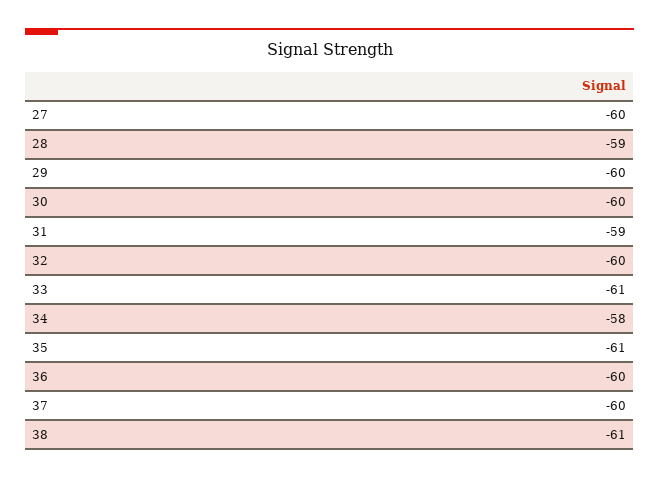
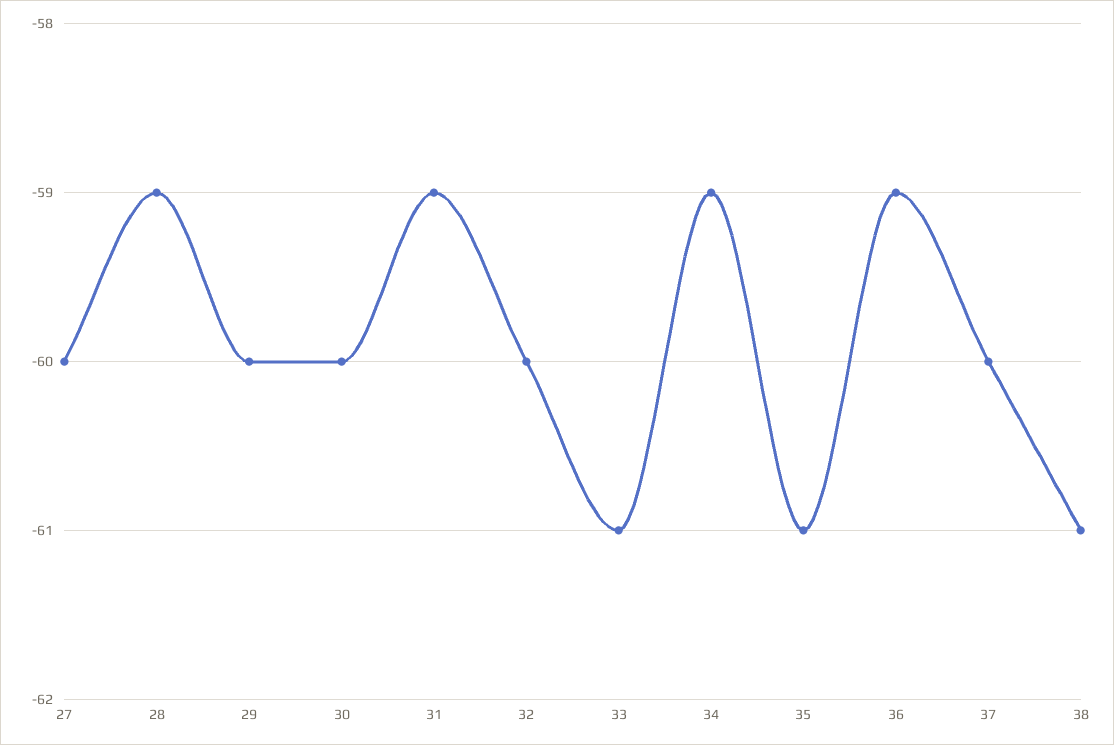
  {
    "27": -60,
    "28": -59,
    "29": -60,
    "30": -60,
    "31": -59,
    "32": -60,
    "33": -61,
-   "34": -58,
+   "34": -59,
    "35": -61,
-   "36": -60,
+   "36": -59,
    "37": -60,
    "38": -61
  }

